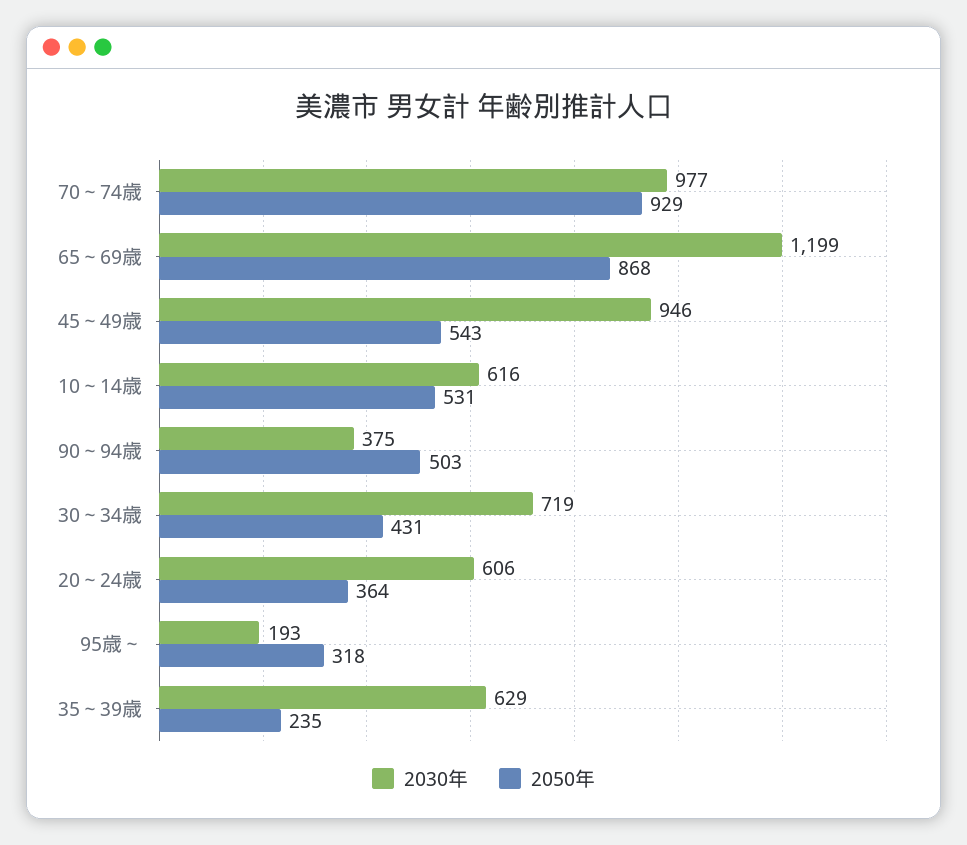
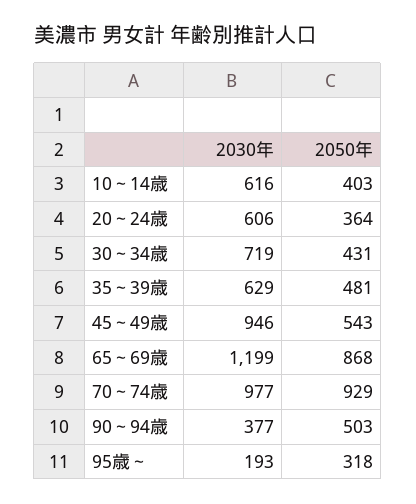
  {
    "2030年": {
      "70～74歳": 977,
      "65～69歳": 1199,
      "45～49歳": 946,
      "10～14歳": 616,
-     "90～94歳": 375,
+     "90～94歳": 377,
      "30～34歳": 719,
      "20～24歳": 606,
      "95歳～": 193,
      "35～39歳": 629
    },
    "2050年": {
      "70～74歳": 929,
      "65～69歳": 868,
      "45～49歳": 543,
-     "10～14歳": 531,
+     "10～14歳": 403,
      "90～94歳": 503,
      "30～34歳": 431,
      "20～24歳": 364,
      "95歳～": 318,
-     "35～39歳": 235
+     "35～39歳": 481
    }
  }

